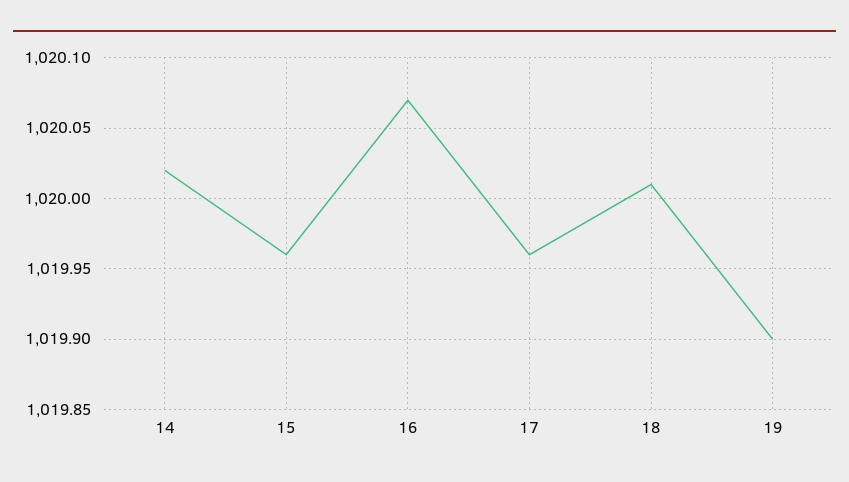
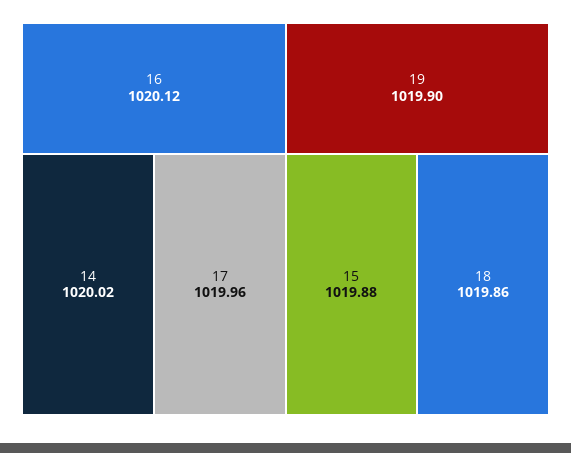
  {
    "14": 1020.02,
-   "15": 1019.96,
+   "15": 1019.88,
-   "16": 1020.07,
+   "16": 1020.12,
    "17": 1019.96,
-   "18": 1020.01,
+   "18": 1019.86,
    "19": 1019.9
  }

